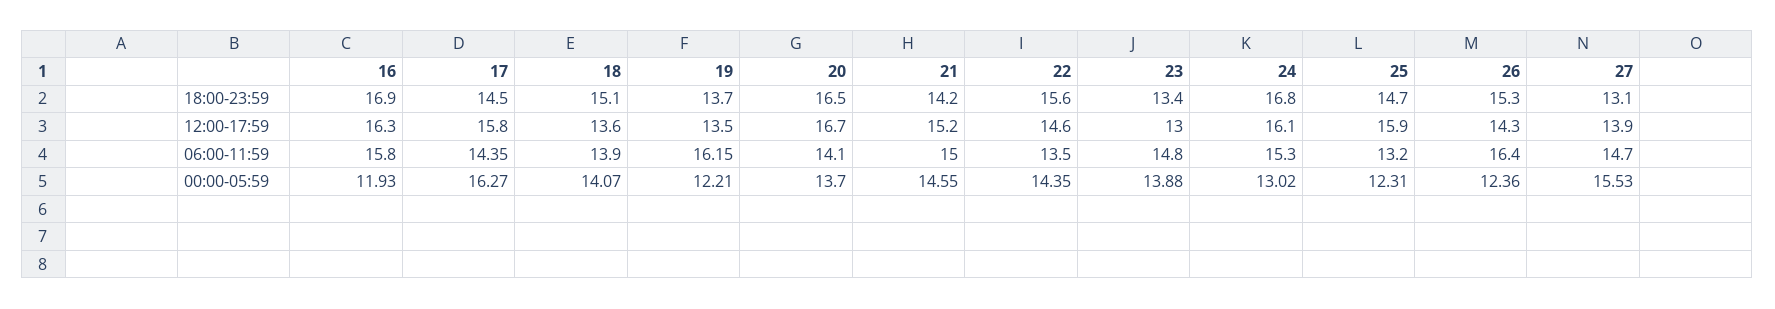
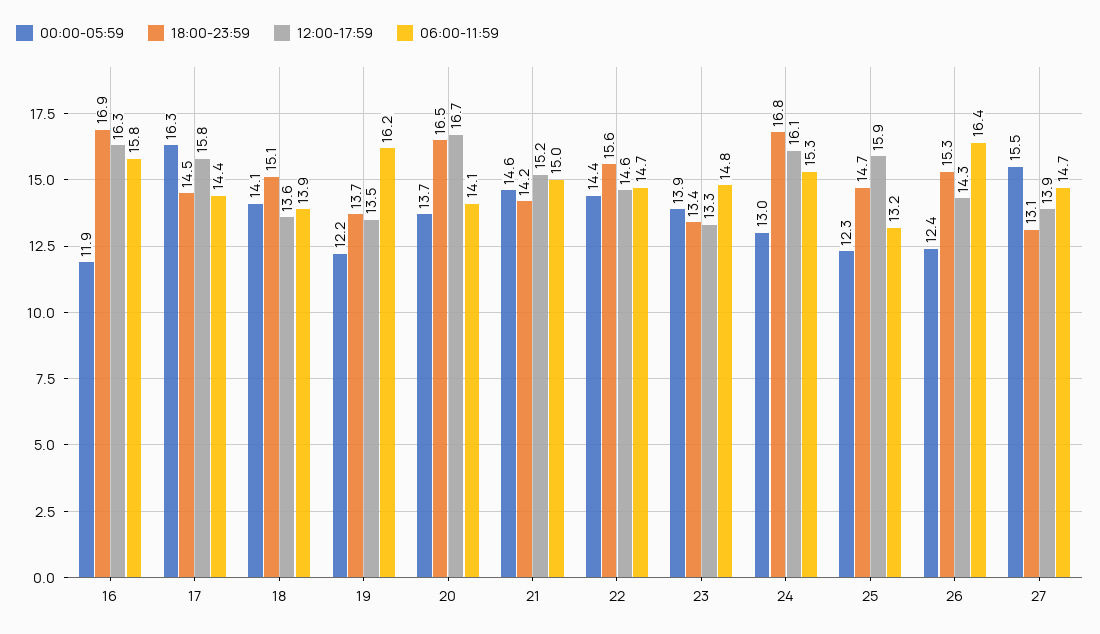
  {
    "18:00-23:59": {
      "16": 16.9,
      "17": 14.5,
      "18": 15.1,
      "19": 13.7,
      "20": 16.5,
      "21": 14.2,
      "22": 15.6,
      "23": 13.4,
      "24": 16.8,
      "25": 14.7,
      "26": 15.3,
      "27": 13.1
    },
    "12:00-17:59": {
      "16": 16.3,
      "17": 15.8,
      "18": 13.6,
      "19": 13.5,
      "20": 16.7,
      "21": 15.2,
      "22": 14.6,
-     "23": 13,
+     "23": 13.3,
      "24": 16.1,
      "25": 15.9,
      "26": 14.3,
      "27": 13.9
    },
    "06:00-11:59": {
      "16": 15.8,
      "17": 14.35,
      "18": 13.9,
      "19": 16.15,
      "20": 14.1,
      "21": 15,
-     "22": 13.5,
+     "22": 14.7,
      "23": 14.8,
      "24": 15.3,
      "25": 13.2,
      "26": 16.4,
      "27": 14.7
    },
    "00:00-05:59": {
      "16": 11.93,
      "17": 16.27,
      "18": 14.07,
      "19": 12.21,
      "20": 13.7,
      "21": 14.55,
      "22": 14.35,
      "23": 13.88,
      "24": 13.02,
      "25": 12.31,
      "26": 12.36,
      "27": 15.53
    }
  }

